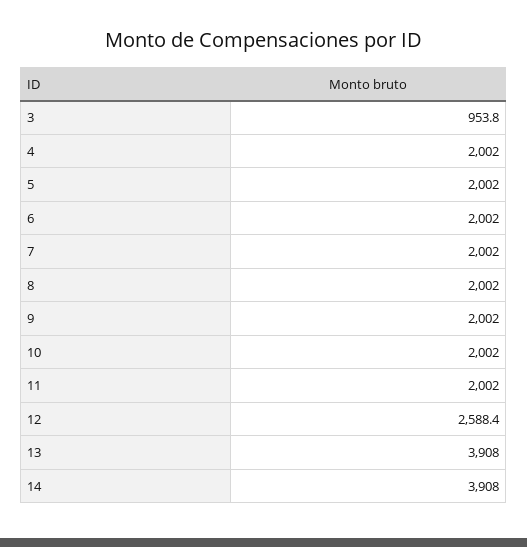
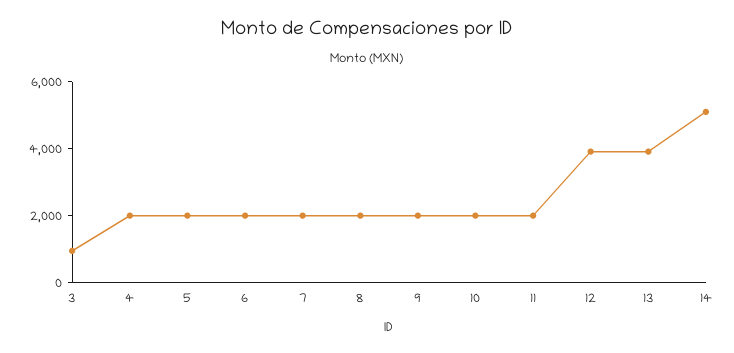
  {
    "3": 953.8,
    "4": 2002,
    "5": 2002,
    "6": 2002,
    "7": 2002,
    "8": 2002,
    "9": 2002,
    "10": 2002,
    "11": 2002,
-   "12": 2588.4,
+   "12": 4000,
    "13": 3908,
-   "14": 3908
+   "14": 5000
  }

